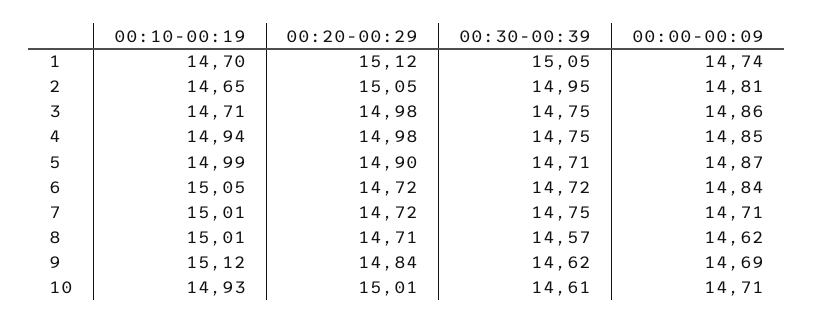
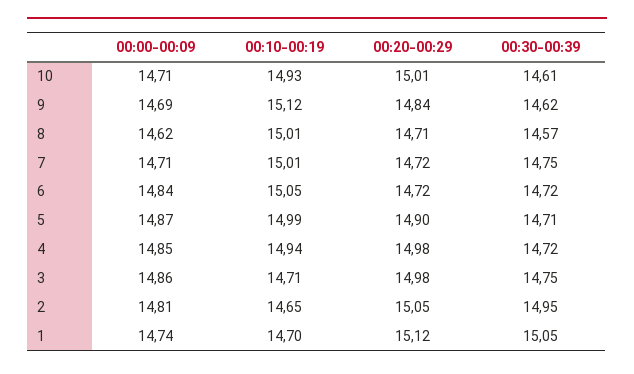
  {
    "00:10-00:19": {
      "1": 14.7,
      "2": 14.65,
      "3": 14.71,
      "4": 14.94,
      "5": 14.99,
      "6": 15.05,
      "7": 15.01,
      "8": 15.01,
      "9": 15.12,
      "10": 14.93
    },
    "00:20-00:29": {
      "1": 15.12,
      "2": 15.05,
      "3": 14.98,
      "4": 14.98,
      "5": 14.9,
      "6": 14.72,
      "7": 14.72,
      "8": 14.71,
      "9": 14.84,
      "10": 15.01
    },
    "00:30-00:39": {
      "1": 15.05,
      "2": 14.95,
      "3": 14.75,
-     "4": 14.75,
+     "4": 14.72,
      "5": 14.71,
      "6": 14.72,
      "7": 14.75,
      "8": 14.57,
      "9": 14.62,
      "10": 14.61
    },
    "00:00-00:09": {
      "1": 14.74,
      "2": 14.81,
      "3": 14.86,
      "4": 14.85,
      "5": 14.87,
      "6": 14.84,
      "7": 14.71,
      "8": 14.62,
      "9": 14.69,
      "10": 14.71
    }
  }

